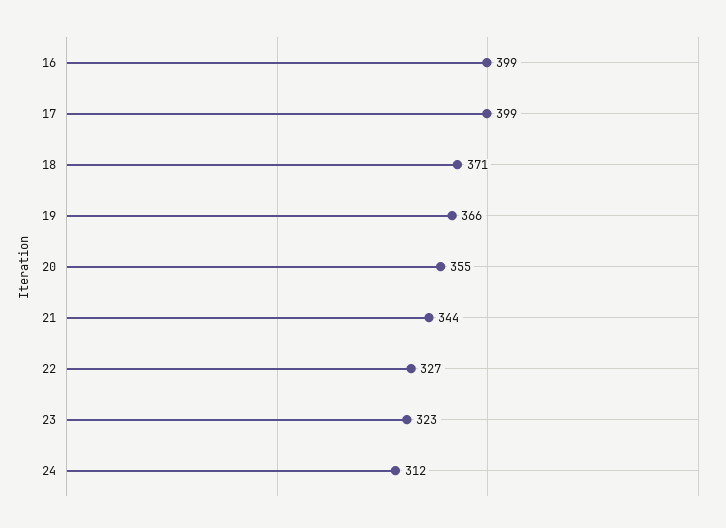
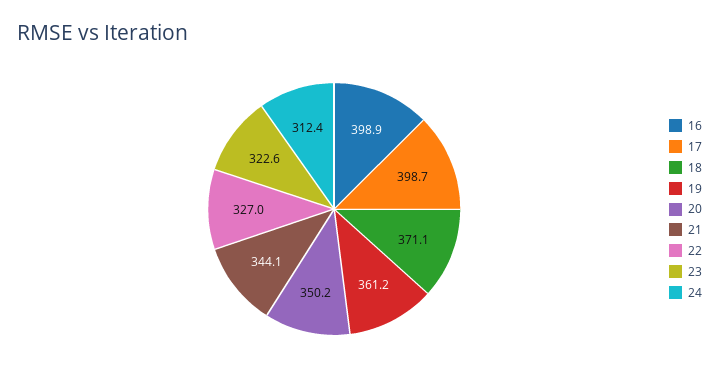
  {
    "16": 398.9,
    "17": 398.7,
    "18": 371.1,
-   "19": 366,
+   "19": 361.2,
-   "20": 355,
+   "20": 350.2,
    "21": 344.1,
    "22": 327,
    "23": 322.6,
    "24": 312.4
  }

